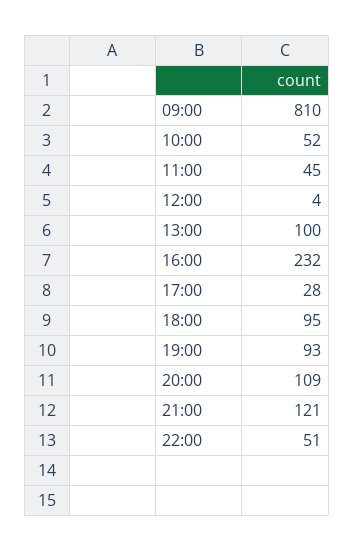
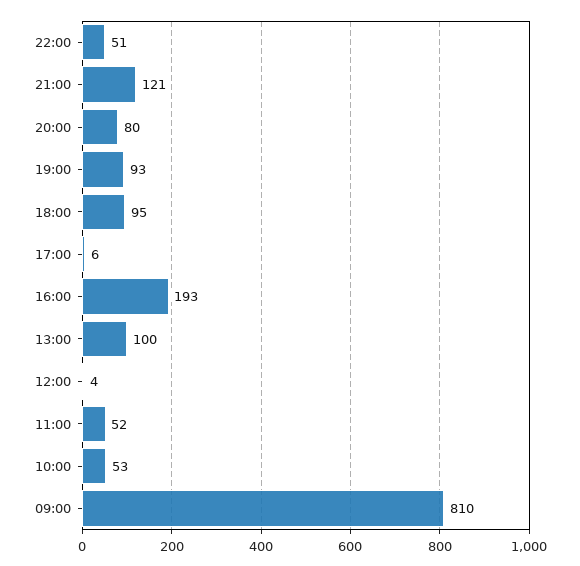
  {
    "09:00": 810,
-   "10:00": 52,
+   "10:00": 53,
-   "11:00": 45,
+   "11:00": 52,
    "12:00": 4,
    "13:00": 100,
-   "16:00": 232,
+   "16:00": 193,
-   "17:00": 28,
+   "17:00": 6,
    "18:00": 95,
    "19:00": 93,
-   "20:00": 109,
+   "20:00": 80,
    "21:00": 121,
    "22:00": 51
  }

